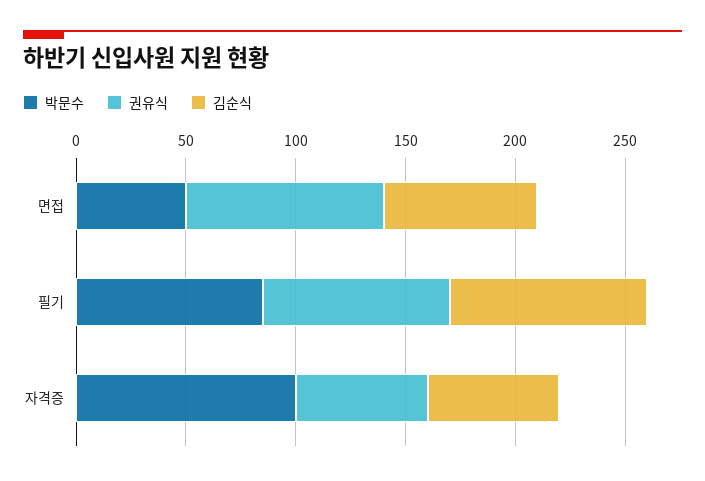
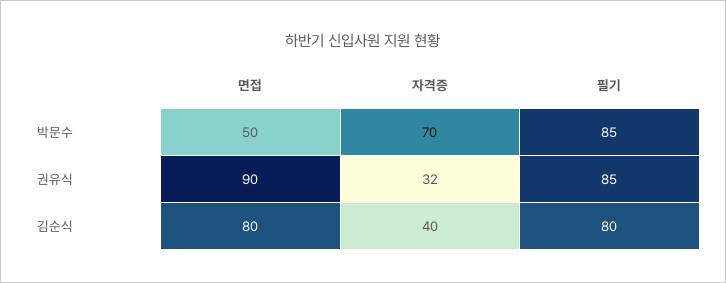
  {
    "박문수": {
      "면접": 50,
      "필기": 85,
-     "자격증": 100
+     "자격증": 70
    },
    "권유식": {
      "면접": 90,
      "필기": 85,
-     "자격증": 60
+     "자격증": 32
    },
    "김순식": {
-     "면접": 70,
+     "면접": 80,
-     "필기": 90,
+     "필기": 80,
-     "자격증": 60
+     "자격증": 40
    }
  }

